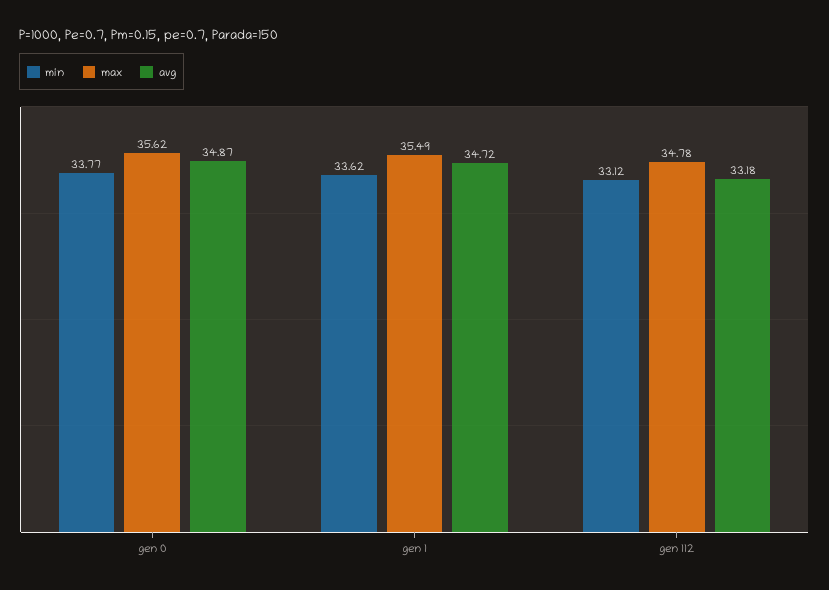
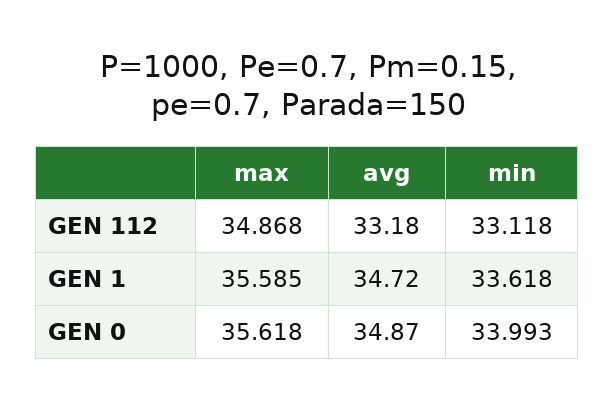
  {
    "min": {
-     "gen 0": 33.77,
+     "gen 0": 33.993,
      "gen 1": 33.618,
      "gen 112": 33.118
    },
    "max": {
      "gen 0": 35.618,
-     "gen 1": 35.49,
+     "gen 1": 35.585,
-     "gen 112": 34.78
+     "gen 112": 34.868
    },
    "avg": {
      "gen 0": 34.87,
      "gen 1": 34.72,
      "gen 112": 33.18
    }
  }

